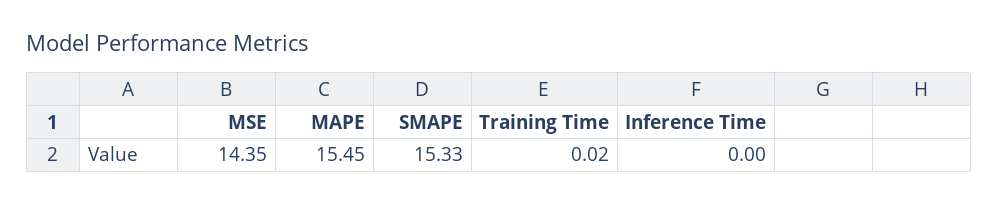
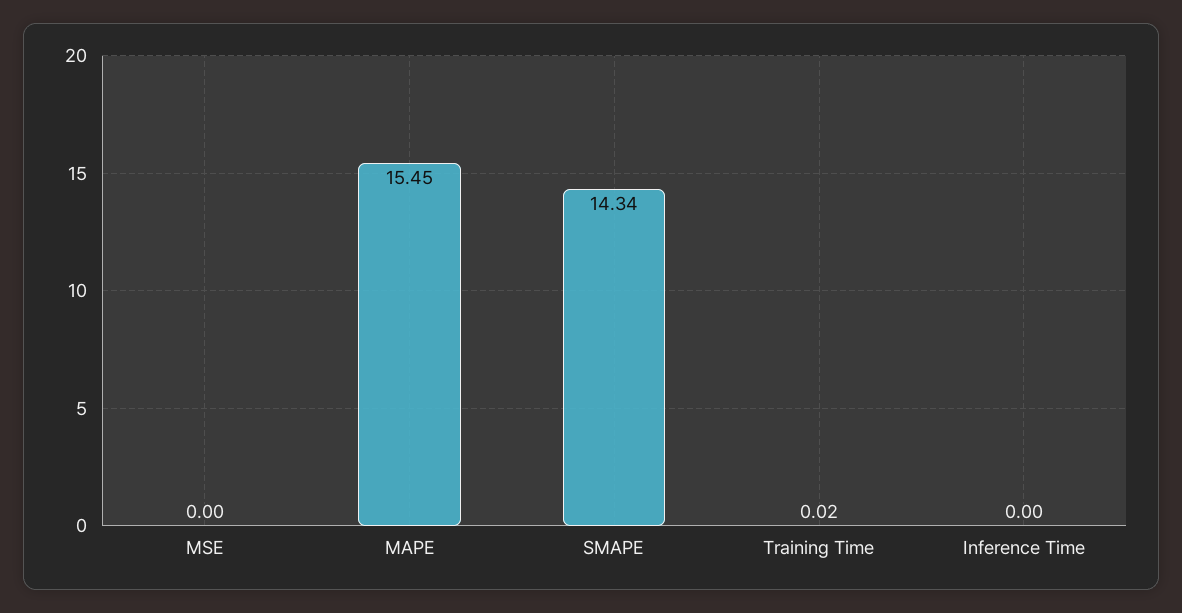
  {
-   "MSE": 14.35,
+   "MSE": 0,
    "MAPE": 15.45,
-   "SMAPE": 15.33,
+   "SMAPE": 14.34,
    "Training Time": 0.02,
    "Inference Time": 0
  }

